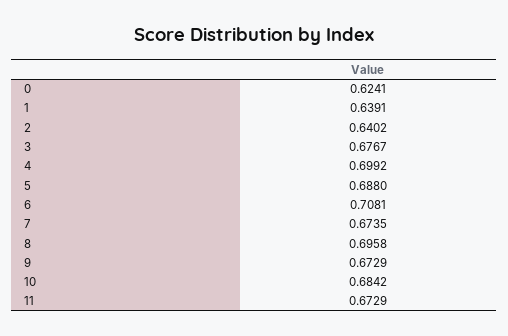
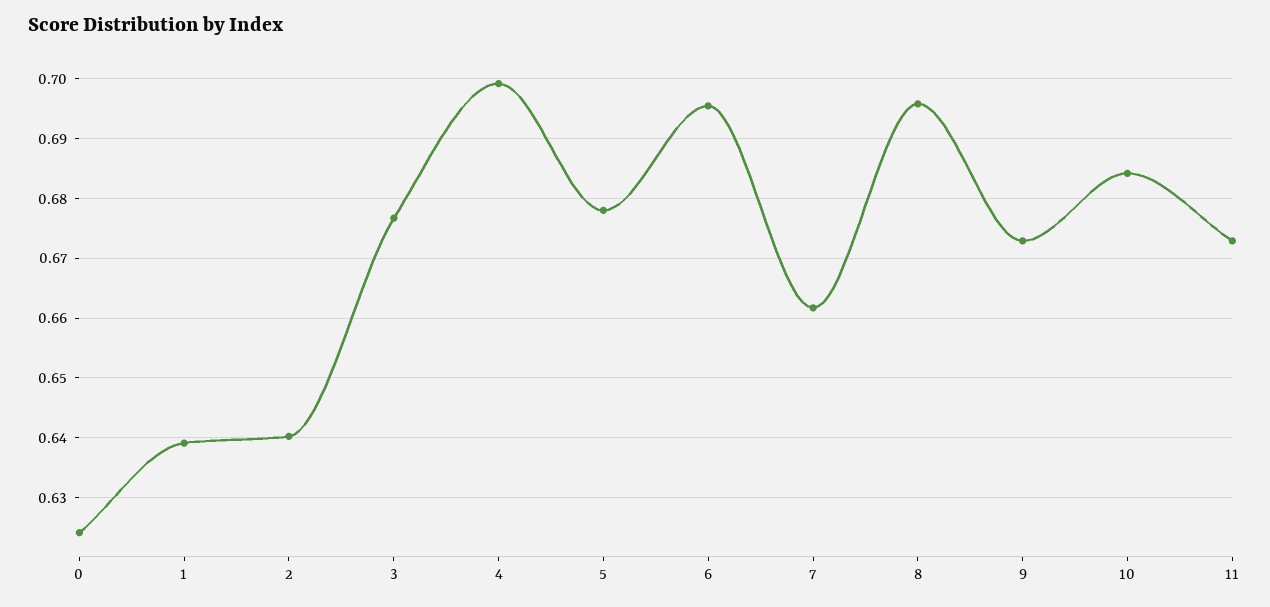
  {
    "0": 0.6241,
    "1": 0.6391,
    "2": 0.6402,
    "3": 0.6767,
    "4": 0.6992,
-   "5": 0.688,
+   "5": 0.678,
-   "6": 0.7081,
+   "6": 0.696,
-   "7": 0.6735,
+   "7": 0.662,
    "8": 0.6958,
    "9": 0.6729,
    "10": 0.6842,
    "11": 0.6729
  }

